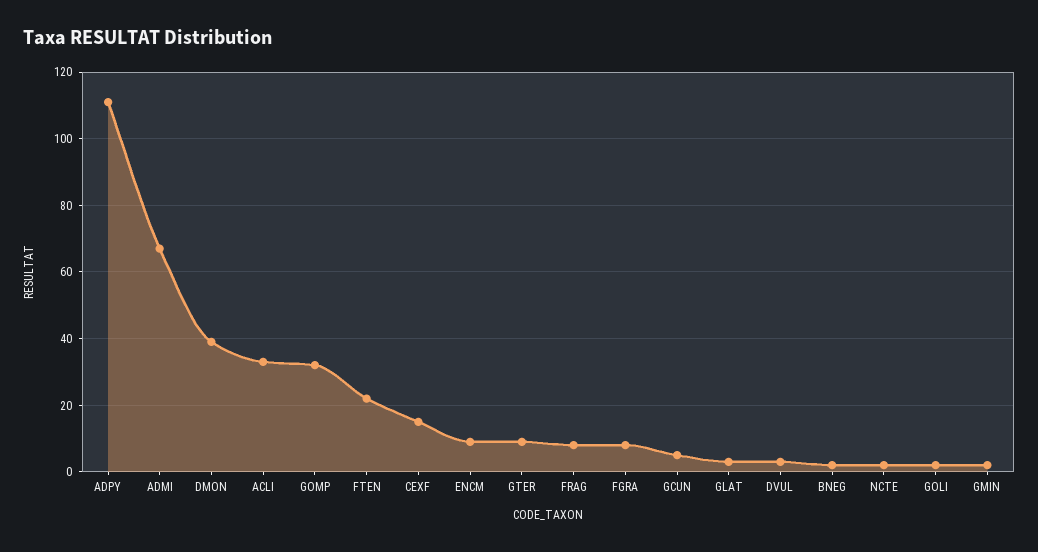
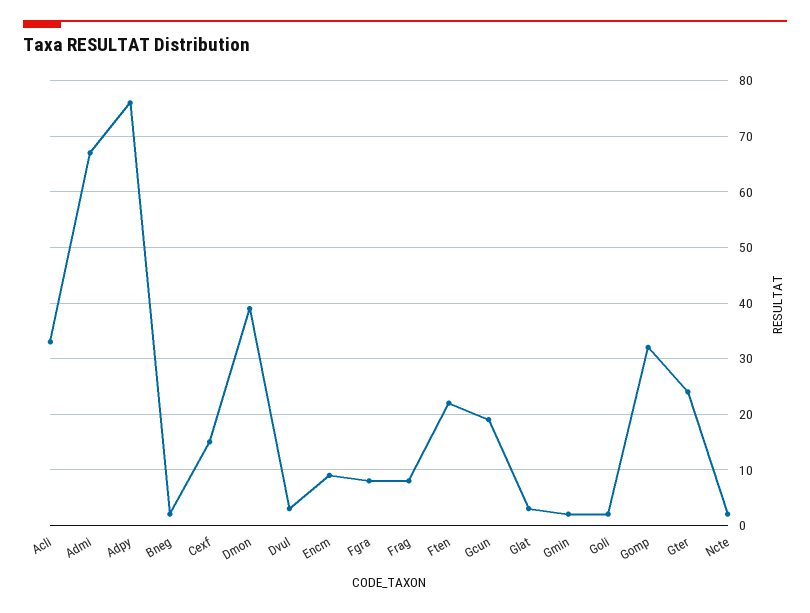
  {
-   "ADPY": 110,
+   "ADPY": 75,
    "ADMI": 65,
    "DMON": 40,
    "ACLI": 35,
    "GOMP": 30,
    "FTEN": 20,
    "CEXF": 15,
    "ENCM": 10,
-   "GTER": 10,
+   "GTER": 25,
    "FRAG": 10,
    "FGRA": 10,
-   "GCUN": 5,
+   "GCUN": 20,
    "GLAT": 5,
    "DVUL": 5,
    "BNEG": 0,
    "NCTE": 0,
    "GOLI": 0,
    "GMIN": 0
  }

